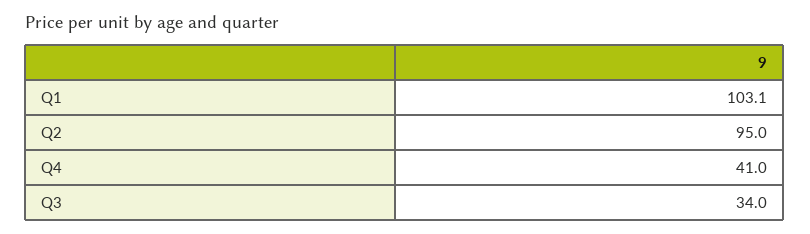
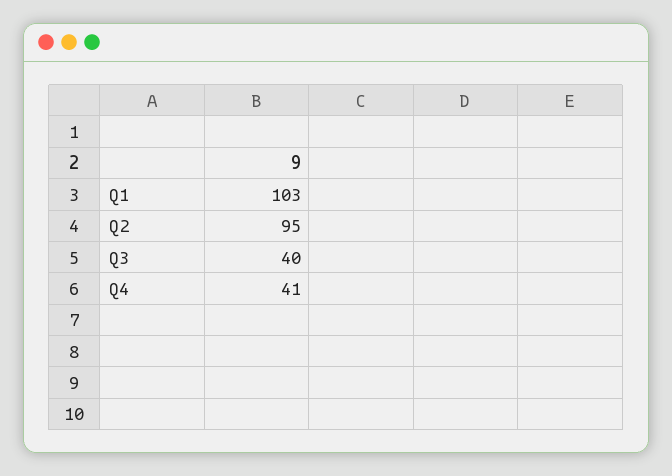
  {
    "Q1": 103.1,
    "Q2": 95,
    "Q4": 41,
-   "Q3": 34
+   "Q3": 40
  }

